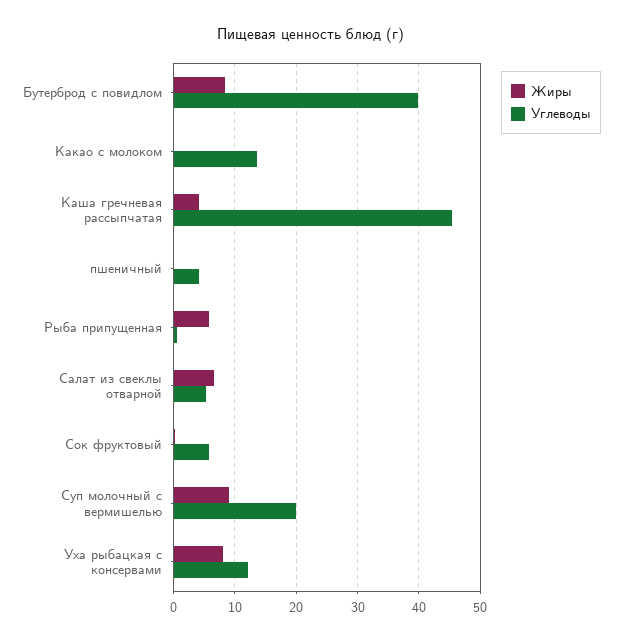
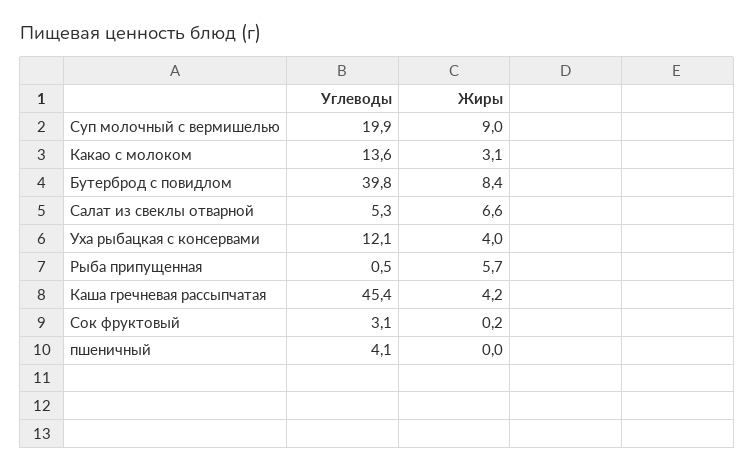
  {
    "Жиры": {
      "Бутерброд с повидлом": 8.4,
-     "Какао с молоком": 0,
+     "Какао с молоком": 3.1,
      "Каша гречневая рассыпчатая": 4.2,
      "пшеничный": 0,
      "Рыба припущенная": 5.7,
      "Салат из свеклы отварной": 6.6,
      "Сок фруктовый": 0.2,
      "Суп молочный с вермишелью": 9,
-     "Уха рыбацкая с консервами": 8
+     "Уха рыбацкая с консервами": 4
    },
    "Углеводы": {
      "Бутерброд с повидлом": 39.8,
      "Какао с молоком": 13.6,
      "Каша гречневая рассыпчатая": 45.4,
      "пшеничный": 4.1,
      "Рыба припущенная": 0.5,
      "Салат из свеклы отварной": 5.3,
-     "Сок фруктовый": 6,
+     "Сок фруктовый": 3.1,
      "Суп молочный с вермишелью": 19.9,
      "Уха рыбацкая с консервами": 12.1
    }
  }

